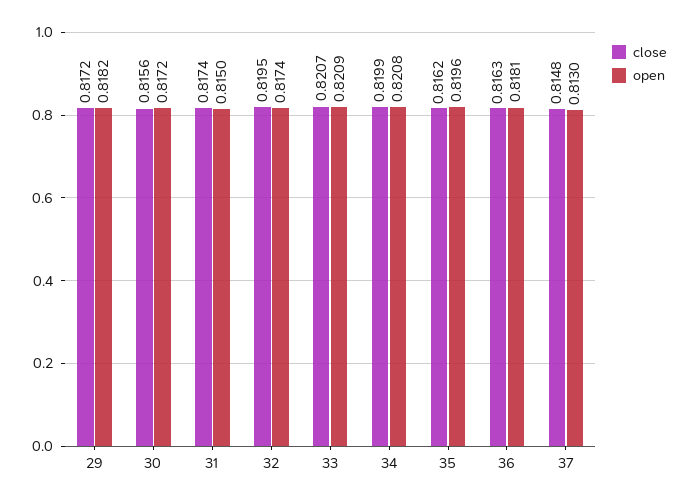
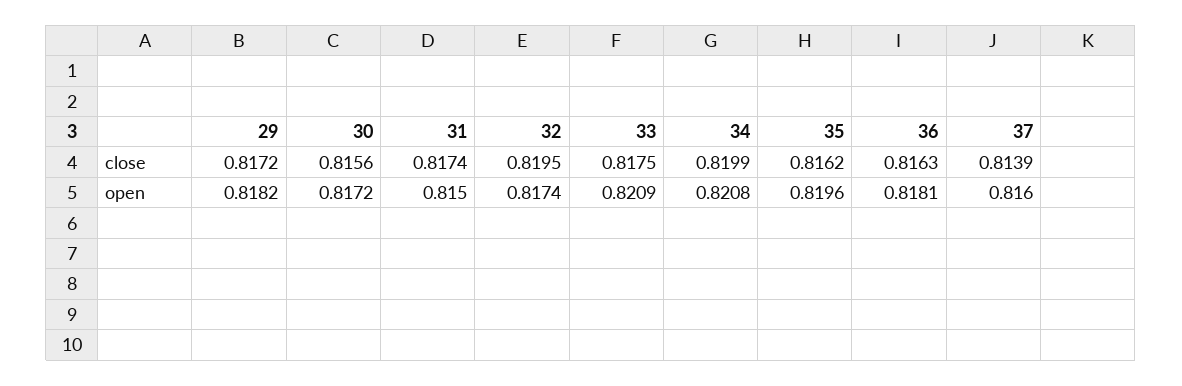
  {
    "close": {
      "29": 0.8172,
      "30": 0.8156,
      "31": 0.8174,
      "32": 0.8195,
-     "33": 0.8207,
+     "33": 0.8175,
      "34": 0.8199,
      "35": 0.8162,
      "36": 0.8163,
-     "37": 0.8148
+     "37": 0.8139
    },
    "open": {
      "29": 0.8182,
      "30": 0.8172,
      "31": 0.815,
      "32": 0.8174,
      "33": 0.8209,
      "34": 0.8208,
      "35": 0.8196,
      "36": 0.8181,
-     "37": 0.813
+     "37": 0.816
    }
  }

